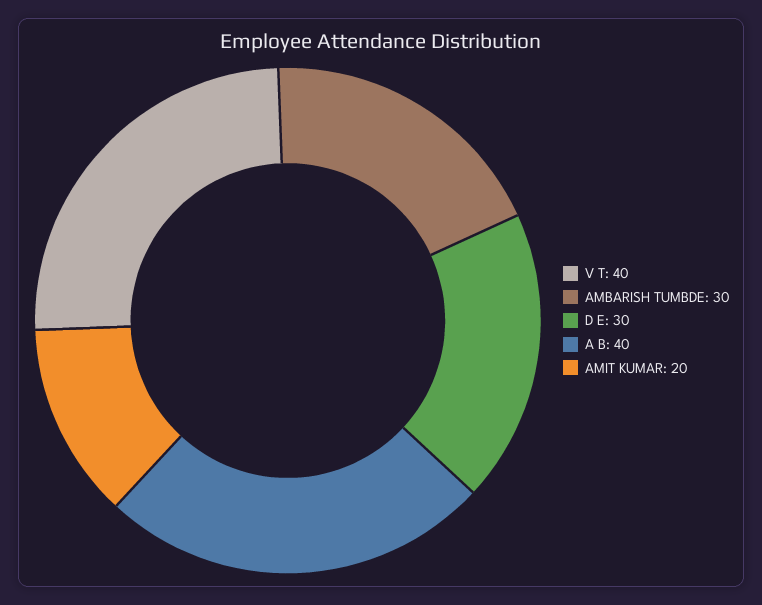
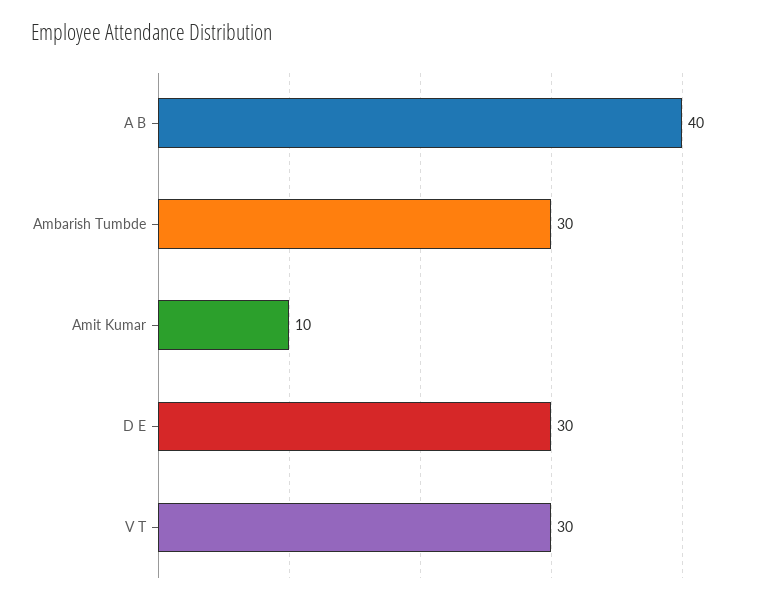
  {
-   "V T": 40,
+   "V T": 30,
    "AMBARISH TUMBDE": 30,
    "D E": 30,
    "A B": 40,
-   "AMIT KUMAR": 20
+   "AMIT KUMAR": 10
  }

